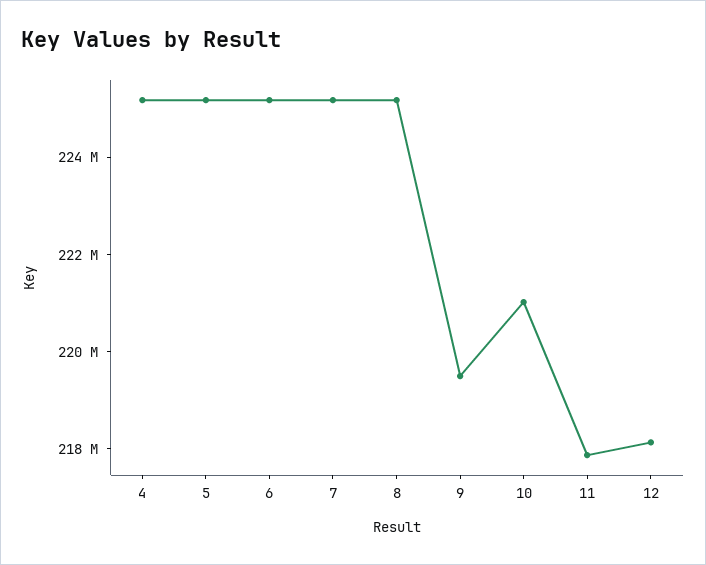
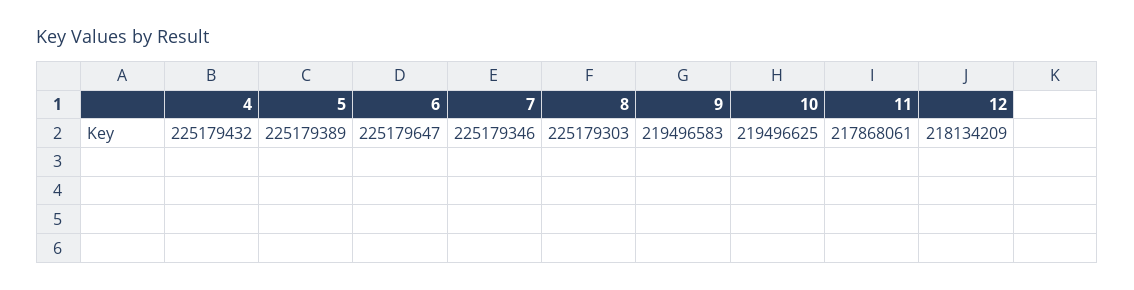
  {
    "4": 225179432,
    "5": 225179389,
    "6": 225179647,
    "7": 225179346,
    "8": 225179303,
    "9": 219496583,
-   "10": 221000000,
+   "10": 219496625,
    "11": 217868061,
    "12": 218134209
  }

